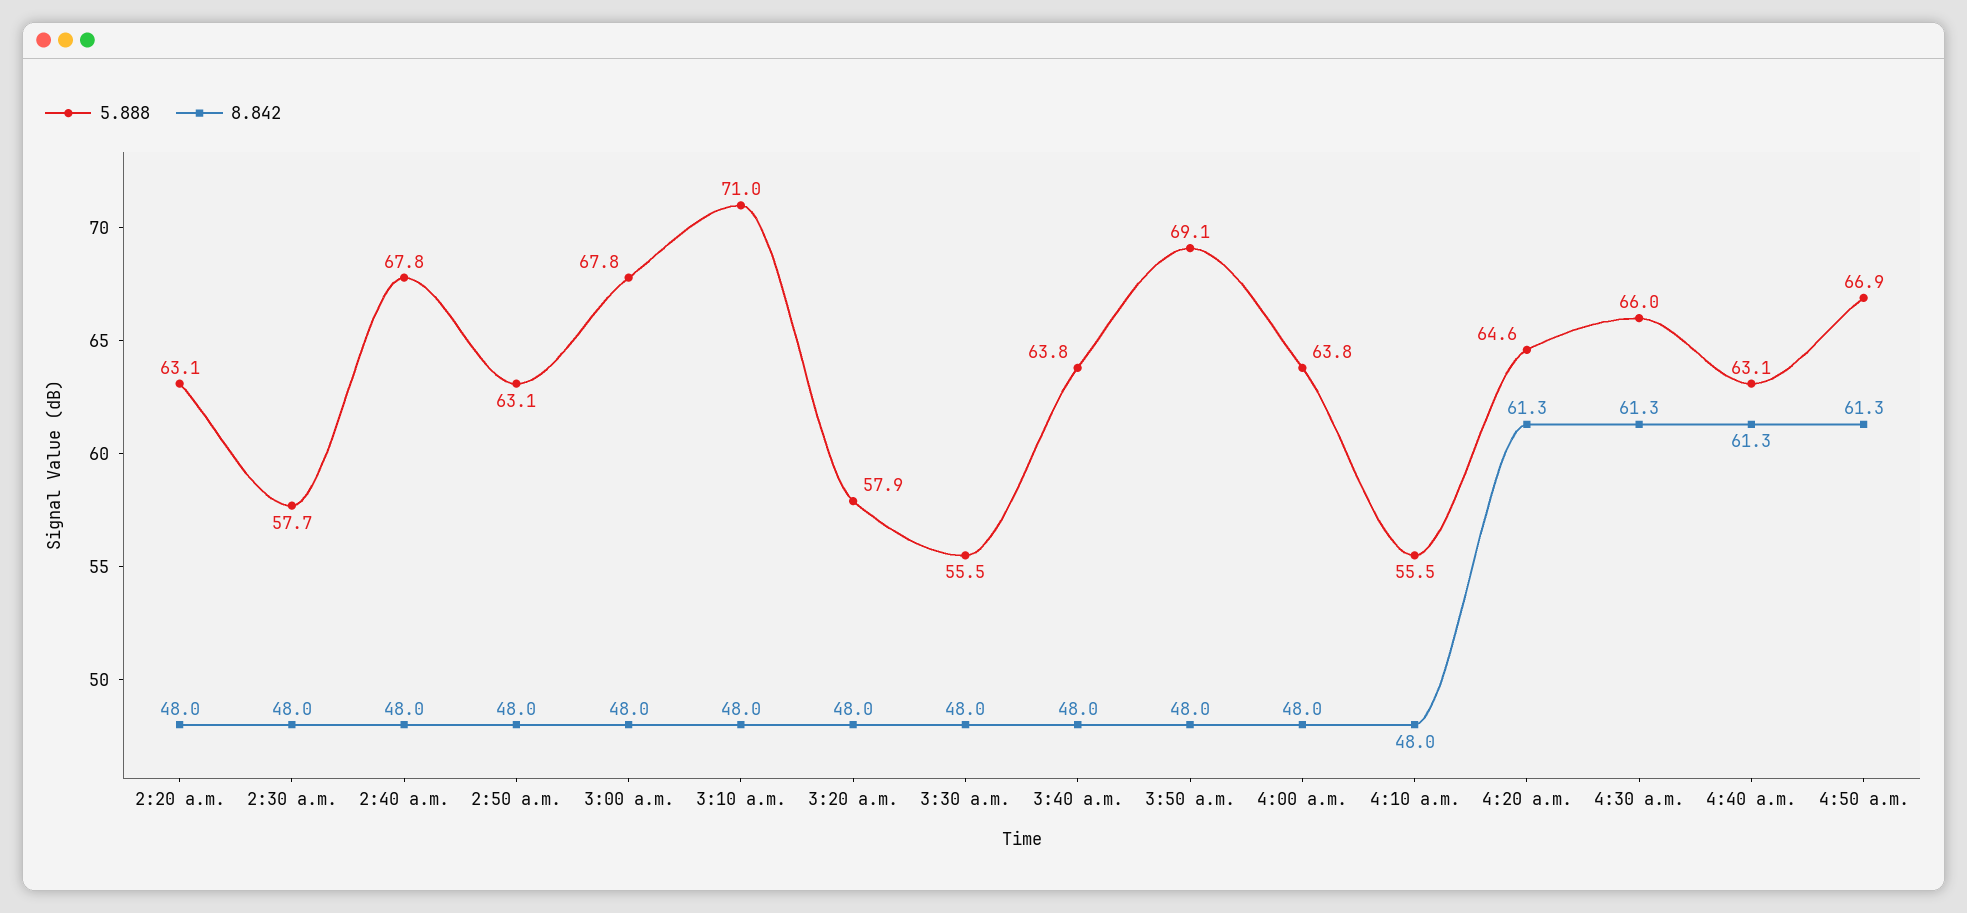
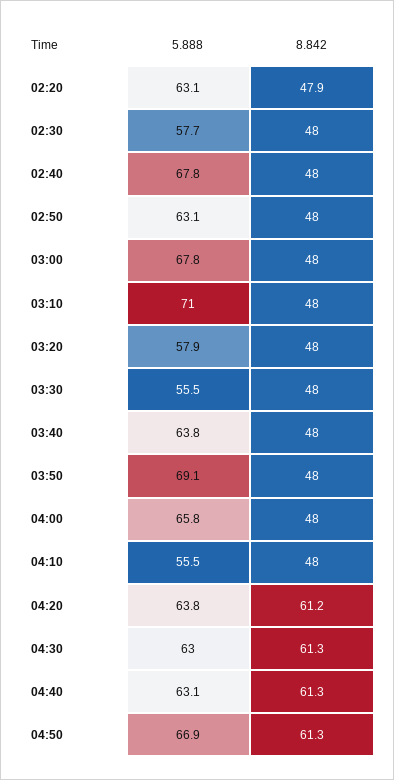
  {
    "5.888": {
      "2:20 a.m.": 63.1,
      "2:30 a.m.": 57.7,
      "2:40 a.m.": 67.8,
      "2:50 a.m.": 63.1,
      "3:00 a.m.": 67.8,
      "3:10 a.m.": 71,
      "3:20 a.m.": 57.9,
      "3:30 a.m.": 55.5,
      "3:40 a.m.": 63.8,
      "3:50 a.m.": 69.1,
-     "4:00 a.m.": 63.8,
+     "4:00 a.m.": 65.8,
      "4:10 a.m.": 55.5,
-     "4:20 a.m.": 64.6,
+     "4:20 a.m.": 63.8,
-     "4:30 a.m.": 66,
+     "4:30 a.m.": 63,
      "4:40 a.m.": 63.1,
      "4:50 a.m.": 66.9
    },
    "8.842": {
-     "2:20 a.m.": 48,
+     "2:20 a.m.": 47.9,
      "2:30 a.m.": 48,
      "2:40 a.m.": 48,
      "2:50 a.m.": 48,
      "3:00 a.m.": 48,
      "3:10 a.m.": 48,
      "3:20 a.m.": 48,
      "3:30 a.m.": 48,
      "3:40 a.m.": 48,
      "3:50 a.m.": 48,
      "4:00 a.m.": 48,
      "4:10 a.m.": 48,
-     "4:20 a.m.": 61.3,
+     "4:20 a.m.": 61.2,
      "4:30 a.m.": 61.3,
      "4:40 a.m.": 61.3,
      "4:50 a.m.": 61.3
    }
  }

